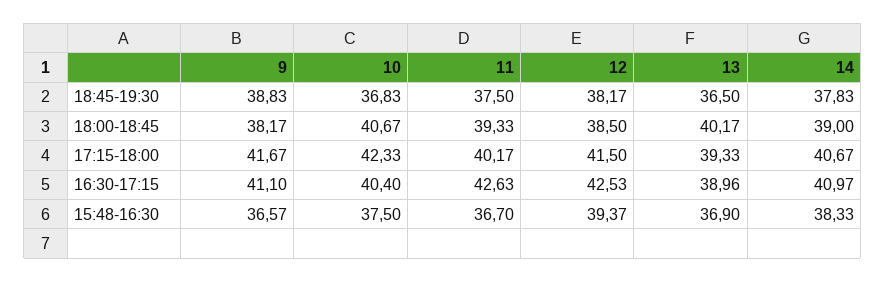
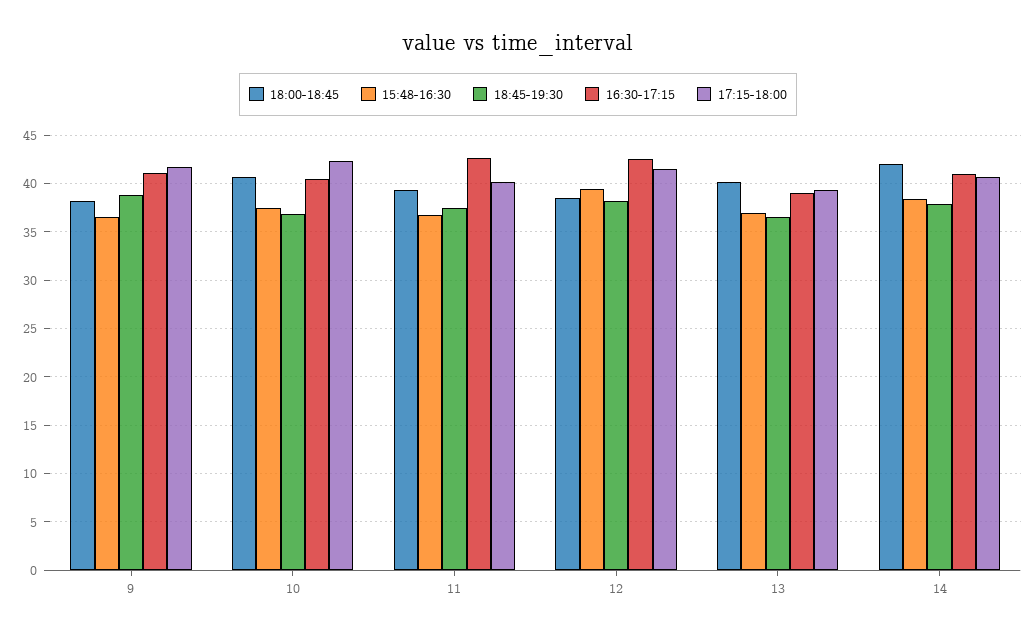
  {
    "18:45-19:30": {
      "9": 38.83,
      "10": 36.83,
      "11": 37.5,
      "12": 38.17,
      "13": 36.5,
      "14": 37.83
    },
    "18:00-18:45": {
      "9": 38.17,
      "10": 40.67,
      "11": 39.33,
      "12": 38.5,
      "13": 40.17,
-     "14": 39
+     "14": 42
    },
    "17:15-18:00": {
      "9": 41.67,
      "10": 42.33,
      "11": 40.17,
      "12": 41.5,
      "13": 39.33,
      "14": 40.67
    },
    "16:30-17:15": {
      "9": 41.1,
      "10": 40.4,
      "11": 42.63,
      "12": 42.53,
      "13": 38.96,
      "14": 40.97
    },
    "15:48-16:30": {
      "9": 36.57,
      "10": 37.5,
      "11": 36.7,
      "12": 39.37,
      "13": 36.9,
      "14": 38.33
    }
  }

